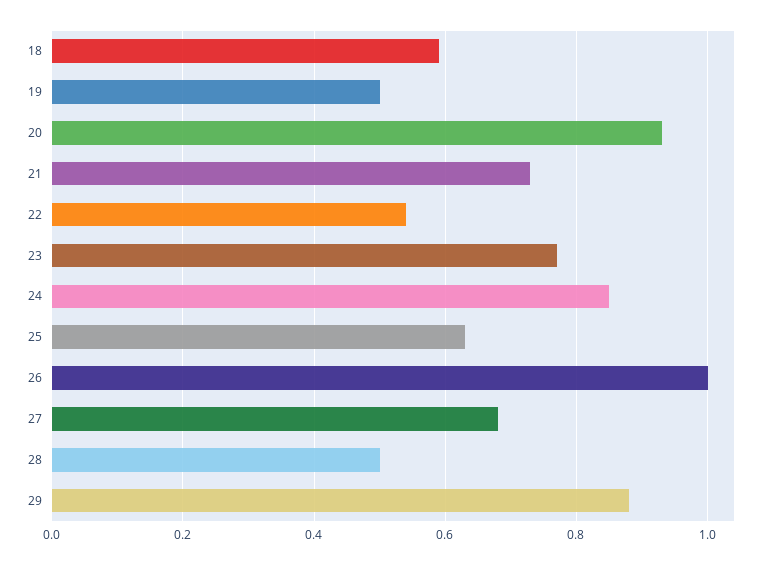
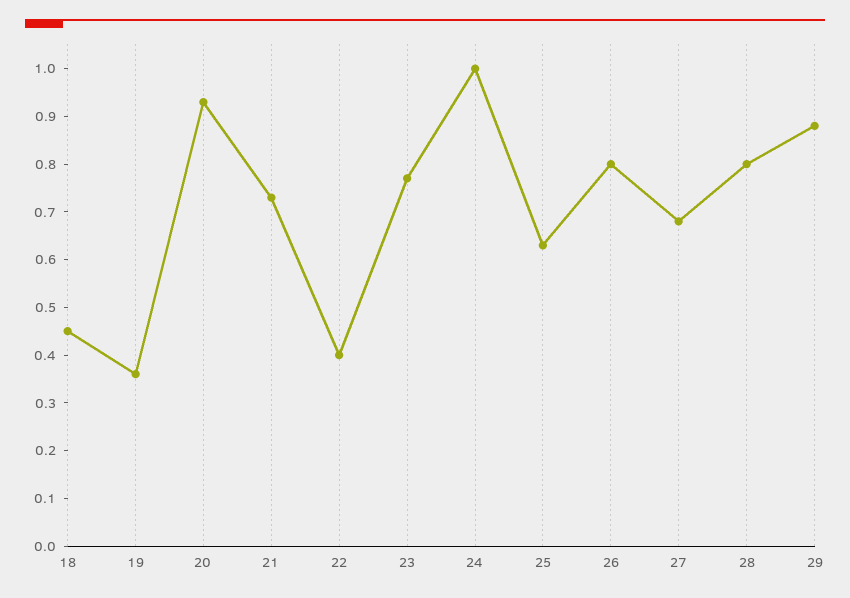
  {
-   "18": 0.6,
+   "18": 0.45,
-   "19": 0.5,
+   "19": 0.35,
    "20": 0.95,
    "21": 0.75,
-   "22": 0.55,
+   "22": 0.4,
    "23": 0.75,
-   "24": 0.85,
+   "24": 1,
    "25": 0.65,
-   "26": 1,
+   "26": 0.8,
    "27": 0.7,
-   "28": 0.5,
+   "28": 0.8,
    "29": 0.9
  }

